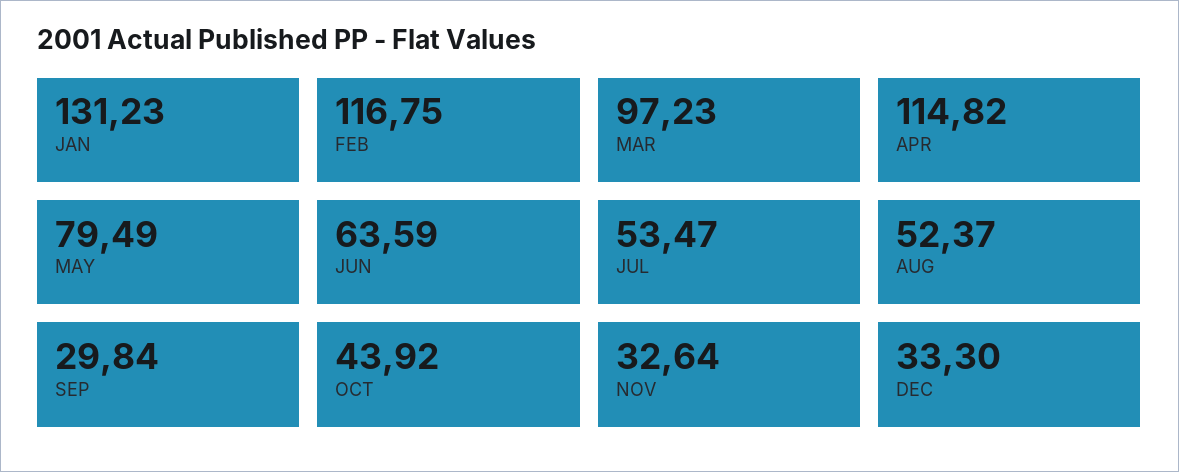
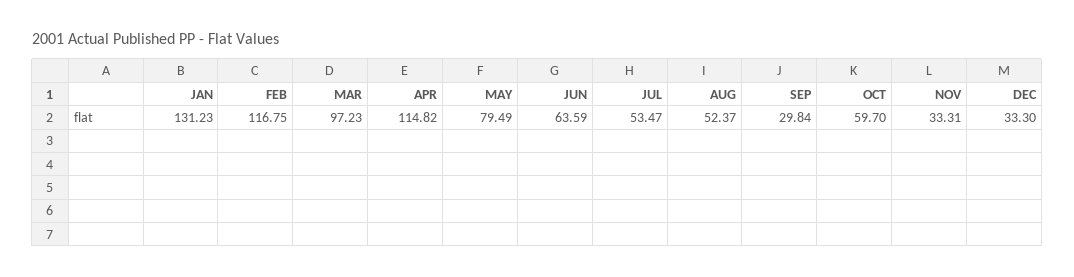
  {
    "JAN": 131.23,
    "FEB": 116.75,
    "MAR": 97.23,
    "APR": 114.82,
    "MAY": 79.49,
    "JUN": 63.59,
    "JUL": 53.47,
    "AUG": 52.37,
    "SEP": 29.84,
-   "OCT": 43.92,
+   "OCT": 59.7,
-   "NOV": 32.64,
+   "NOV": 33.31,
    "DEC": 33.3
  }

